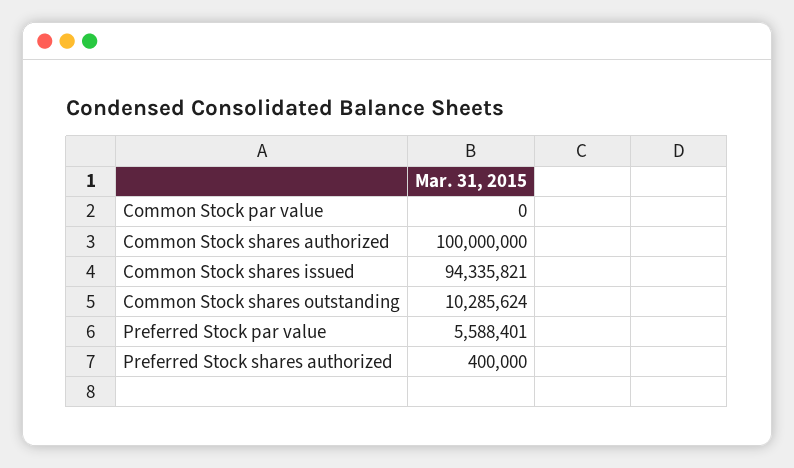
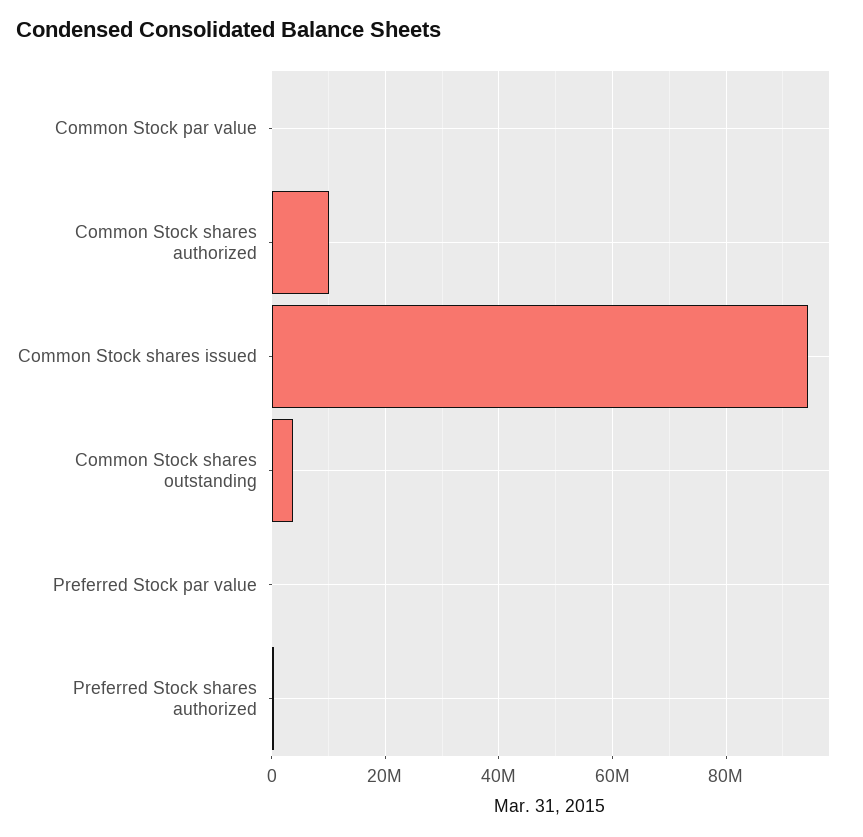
  {
    "Common Stock par value": 0,
-   "Common Stock shares authorized": 100000000,
+   "Common Stock shares authorized": 10000000,
    "Common Stock shares issued": 94335821,
-   "Common Stock shares outstanding": 10285624,
+   "Common Stock shares outstanding": 4000000,
-   "Preferred Stock par value": 5588401,
+   "Preferred Stock par value": 0,
    "Preferred Stock shares authorized": 400000
  }

